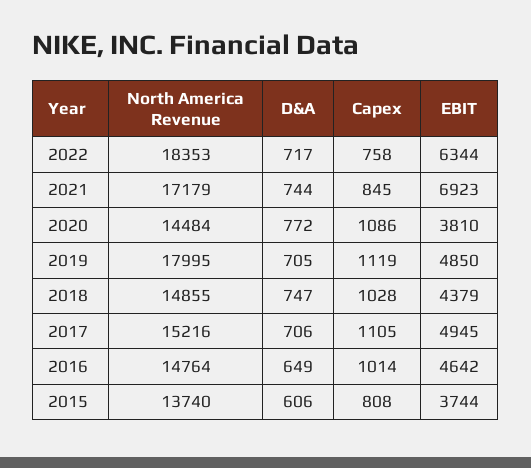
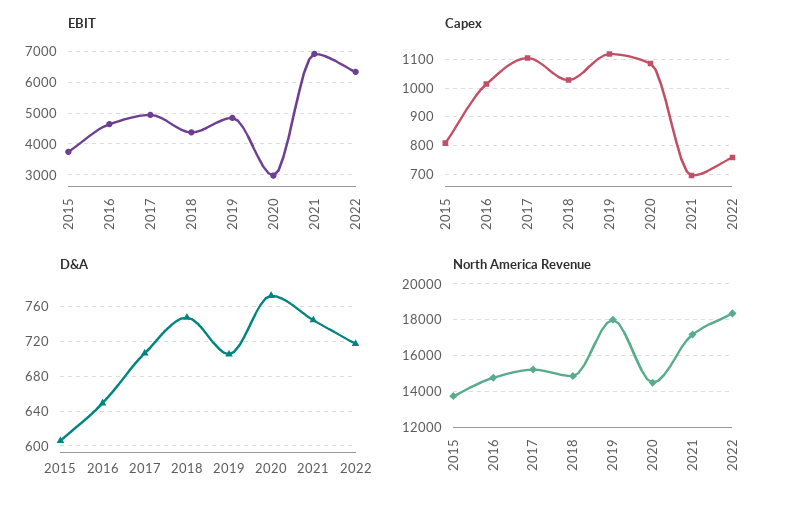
  {
    "North America Revenue": {
      "2022": 18353,
      "2021": 17179,
      "2020": 14484,
      "2019": 17995,
      "2018": 14855,
      "2017": 15216,
      "2016": 14764,
      "2015": 13740
    },
    "D&A": {
      "2022": 717,
      "2021": 744,
      "2020": 772,
      "2019": 705,
      "2018": 747,
      "2017": 706,
      "2016": 649,
      "2015": 606
    },
    "Capex": {
      "2022": 758,
-     "2021": 845,
+     "2021": 700,
      "2020": 1086,
      "2019": 1119,
      "2018": 1028,
      "2017": 1105,
      "2016": 1014,
      "2015": 808
    },
    "EBIT": {
      "2022": 6344,
      "2021": 6923,
-     "2020": 3810,
+     "2020": 3000,
      "2019": 4850,
      "2018": 4379,
      "2017": 4945,
      "2016": 4642,
      "2015": 3744
    }
  }

